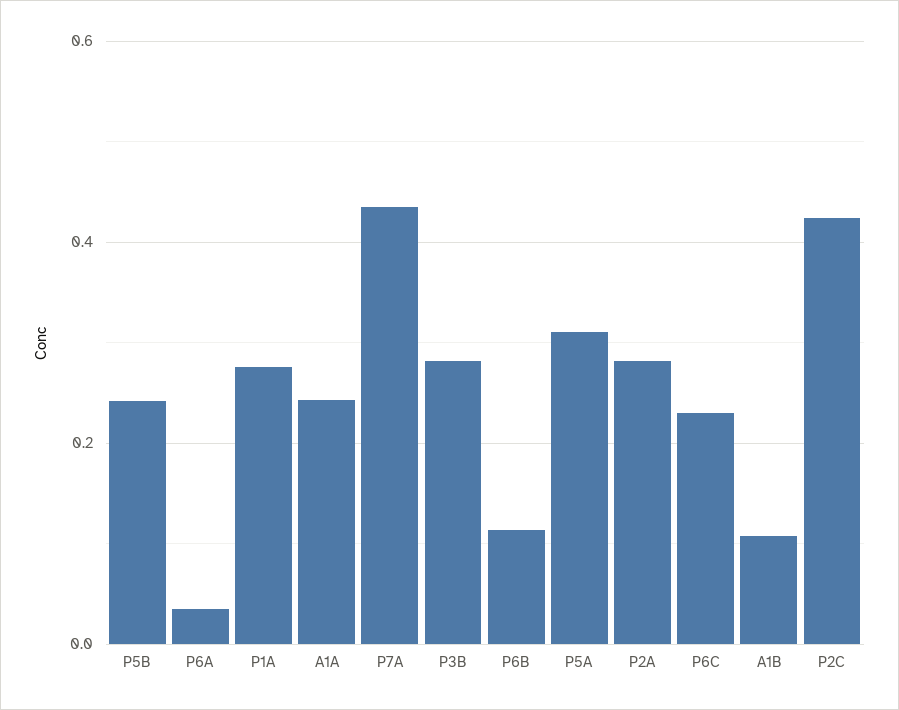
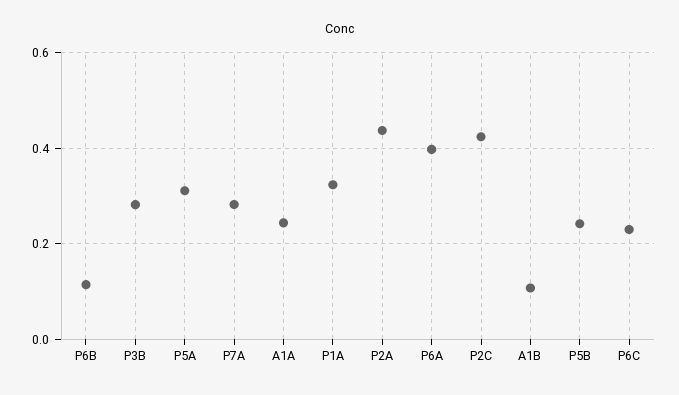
  {
    "P5B": 0.24,
-   "P6A": 0.04,
+   "P6A": 0.4,
-   "P1A": 0.28,
+   "P1A": 0.32,
    "A1A": 0.24,
-   "P7A": 0.44,
+   "P7A": 0.28,
    "P3B": 0.28,
    "P6B": 0.12,
    "P5A": 0.32,
-   "P2A": 0.28,
+   "P2A": 0.44,
    "P6C": 0.22,
    "A1B": 0.1,
    "P2C": 0.42
  }

